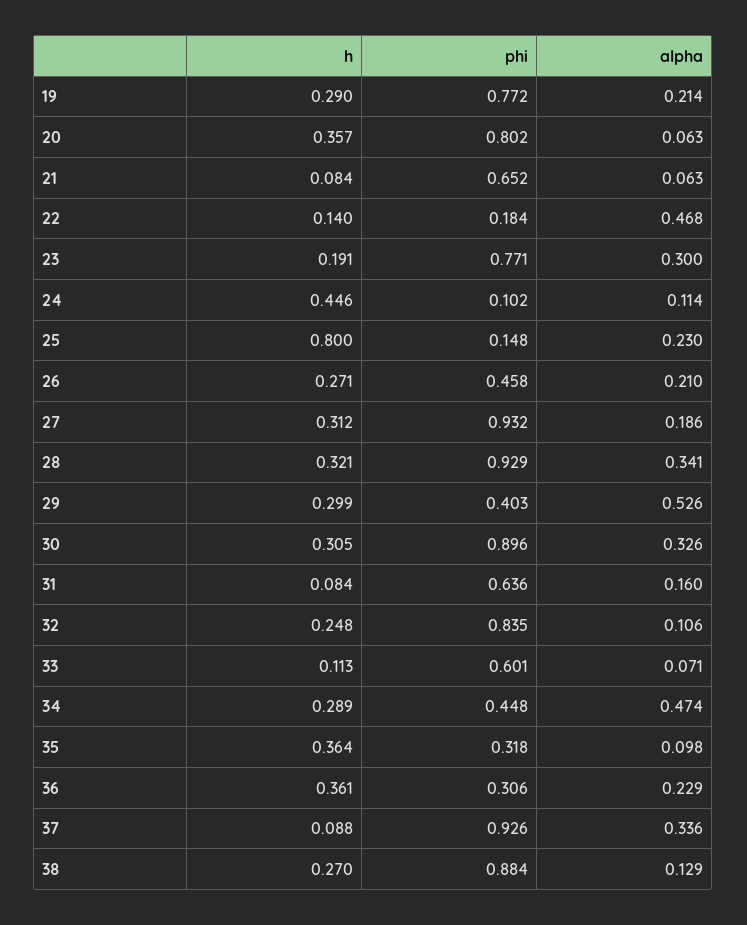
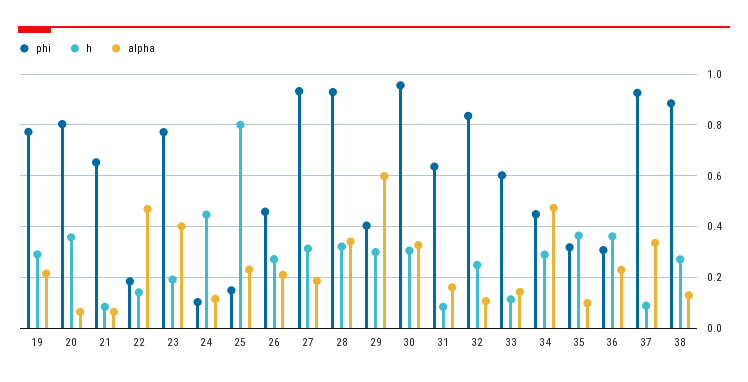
  {
    "h": {
      "19": 0.29,
      "20": 0.357,
      "21": 0.084,
      "22": 0.14,
      "23": 0.191,
      "24": 0.446,
      "25": 0.8,
      "26": 0.271,
      "27": 0.312,
      "28": 0.321,
      "29": 0.299,
      "30": 0.305,
      "31": 0.084,
      "32": 0.248,
      "33": 0.113,
      "34": 0.289,
      "35": 0.364,
      "36": 0.361,
      "37": 0.088,
      "38": 0.27
    },
    "phi": {
      "19": 0.772,
      "20": 0.802,
      "21": 0.652,
      "22": 0.184,
      "23": 0.771,
      "24": 0.102,
      "25": 0.148,
      "26": 0.458,
      "27": 0.932,
      "28": 0.929,
      "29": 0.403,
-     "30": 0.896,
+     "30": 0.95,
      "31": 0.636,
      "32": 0.835,
      "33": 0.601,
      "34": 0.448,
      "35": 0.318,
      "36": 0.306,
      "37": 0.926,
      "38": 0.884
    },
    "alpha": {
      "19": 0.214,
      "20": 0.063,
      "21": 0.063,
      "22": 0.468,
-     "23": 0.3,
+     "23": 0.4,
      "24": 0.114,
      "25": 0.23,
      "26": 0.21,
      "27": 0.186,
      "28": 0.341,
-     "29": 0.526,
+     "29": 0.6,
      "30": 0.326,
      "31": 0.16,
      "32": 0.106,
-     "33": 0.071,
+     "33": 0.15,
      "34": 0.474,
      "35": 0.098,
      "36": 0.229,
      "37": 0.336,
      "38": 0.129
    }
  }

